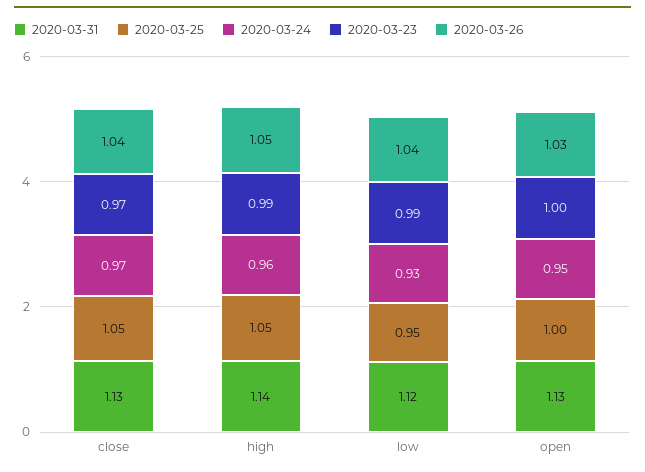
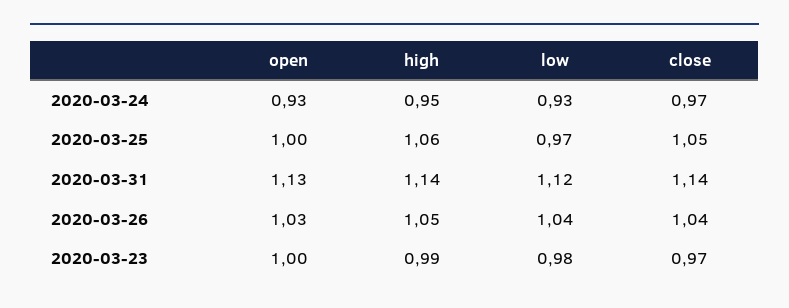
  {
    "2020-03-31": {
-     "close": 1.13,
+     "close": 1.14,
      "high": 1.14,
      "low": 1.12,
      "open": 1.13
    },
    "2020-03-25": {
      "close": 1.05,
-     "high": 1.05,
+     "high": 1.06,
-     "low": 0.95,
+     "low": 0.97,
      "open": 1
    },
    "2020-03-24": {
      "close": 0.97,
-     "high": 0.96,
+     "high": 0.95,
      "low": 0.93,
-     "open": 0.95
+     "open": 0.93
    },
    "2020-03-23": {
      "close": 0.97,
      "high": 0.99,
-     "low": 0.99,
+     "low": 0.98,
      "open": 1
    },
    "2020-03-26": {
      "close": 1.04,
      "high": 1.05,
      "low": 1.04,
      "open": 1.03
    }
  }

